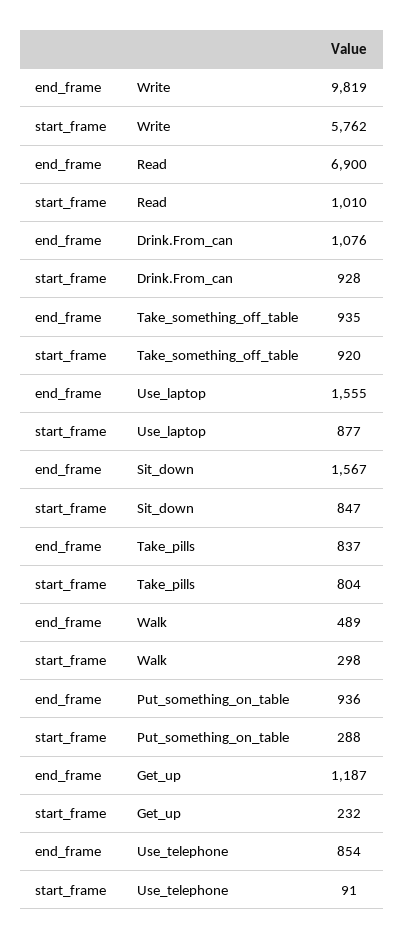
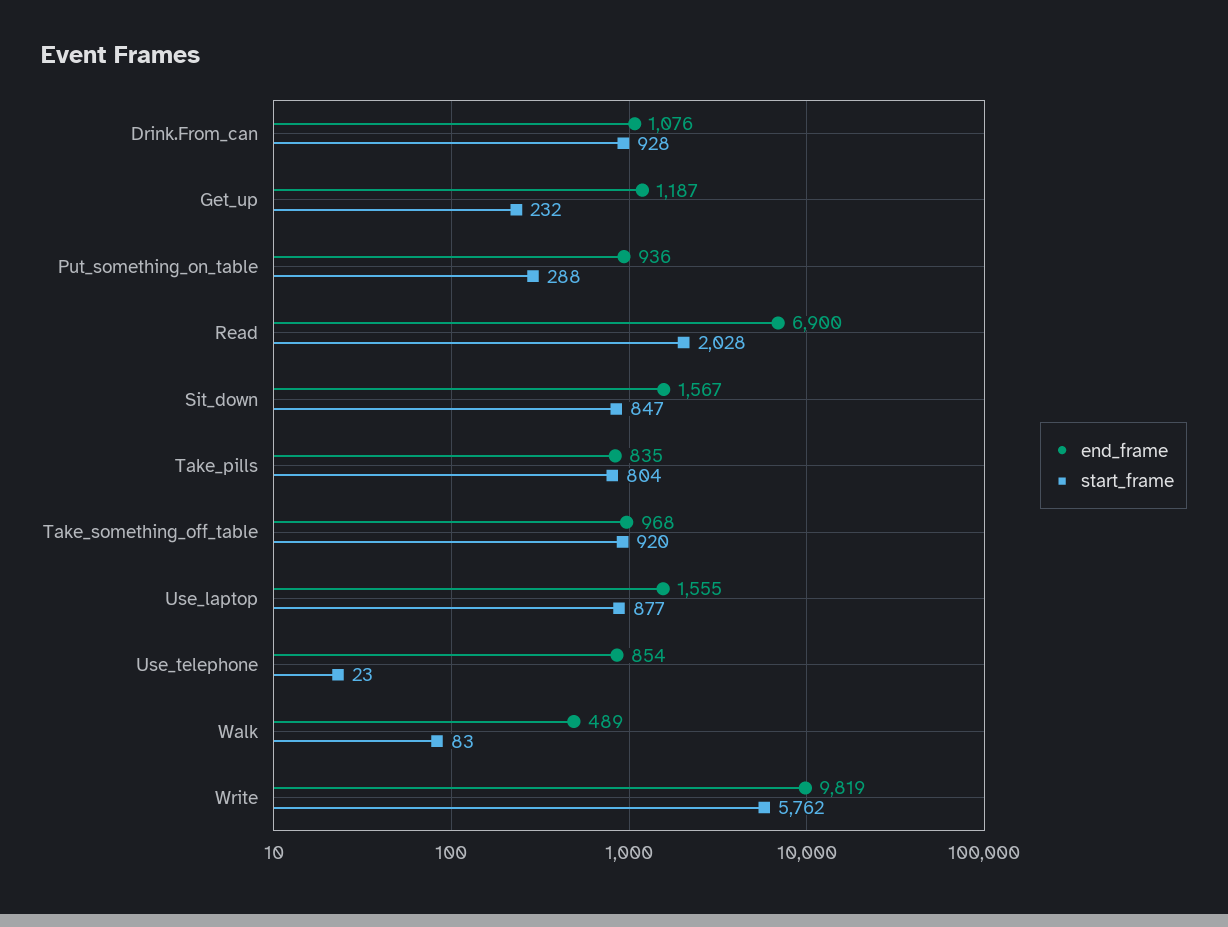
  {
    "end_frame": {
      "Write": 9819,
      "Read": 6900,
      "Drink.From_can": 1076,
-     "Take_something_off_table": 935,
+     "Take_something_off_table": 968,
      "Use_laptop": 1555,
      "Sit_down": 1567,
-     "Take_pills": 837,
+     "Take_pills": 835,
      "Walk": 489,
      "Put_something_on_table": 936,
      "Get_up": 1187,
      "Use_telephone": 854
    },
    "start_frame": {
      "Write": 5762,
-     "Read": 1010,
+     "Read": 2028,
      "Drink.From_can": 928,
      "Take_something_off_table": 920,
      "Use_laptop": 877,
      "Sit_down": 847,
      "Take_pills": 804,
-     "Walk": 298,
+     "Walk": 83,
      "Put_something_on_table": 288,
      "Get_up": 232,
-     "Use_telephone": 91
+     "Use_telephone": 23
    }
  }

